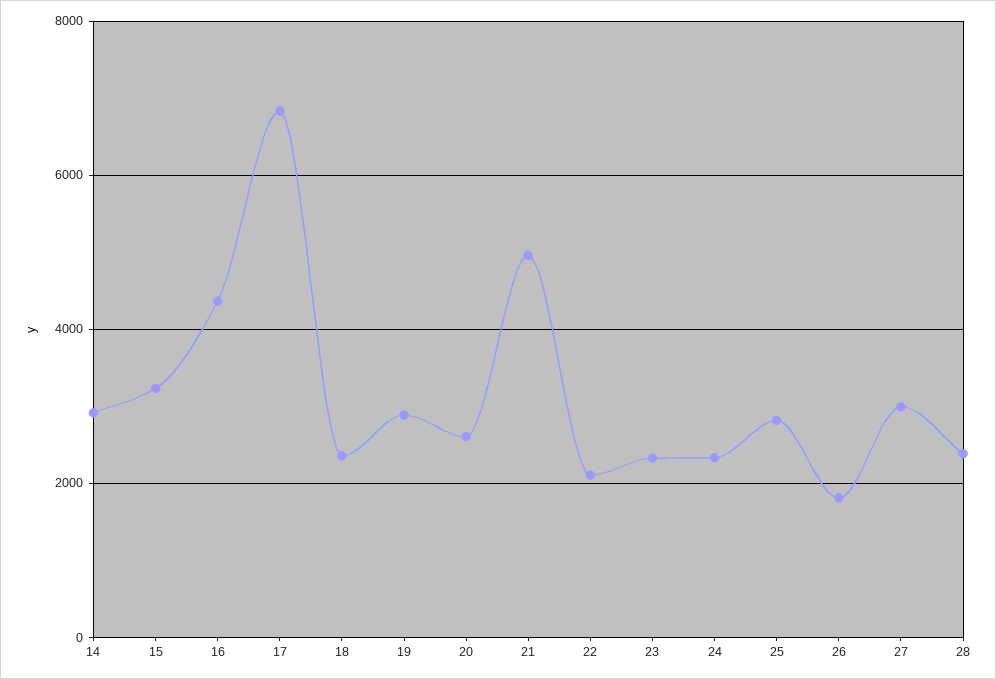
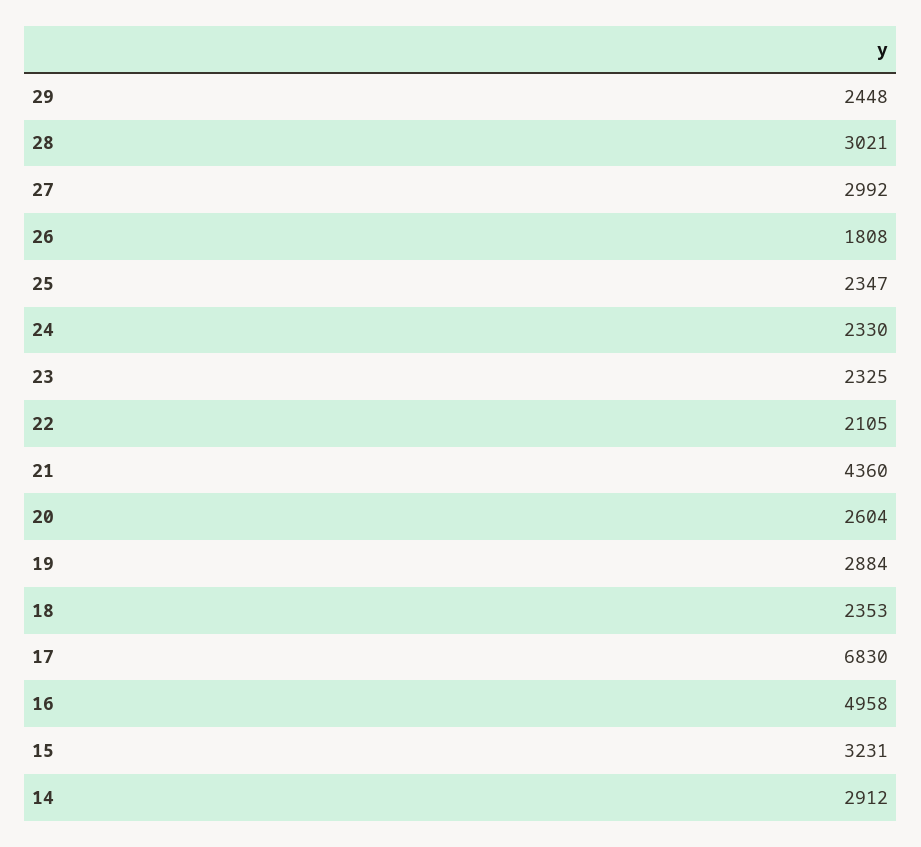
  {
    "14": 2912,
    "15": 3231,
-   "16": 4400,
+   "16": 4958,
    "17": 6830,
    "18": 2353,
    "19": 2884,
    "20": 2604,
-   "21": 5000,
+   "21": 4360,
    "22": 2105,
    "23": 2325,
    "24": 2330,
-   "25": 2800,
+   "25": 2347,
    "26": 1808,
    "27": 2992,
-   "28": 2400
+   "28": 3021,
+   "29": 2448
  }

